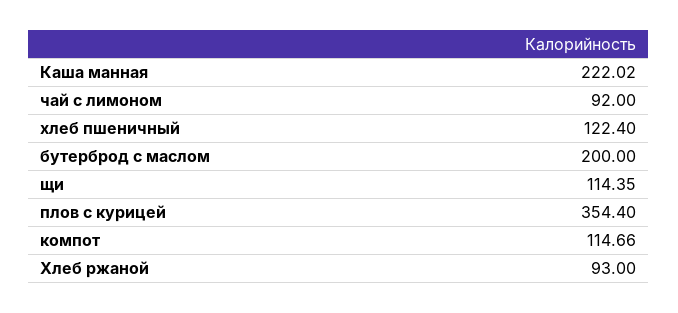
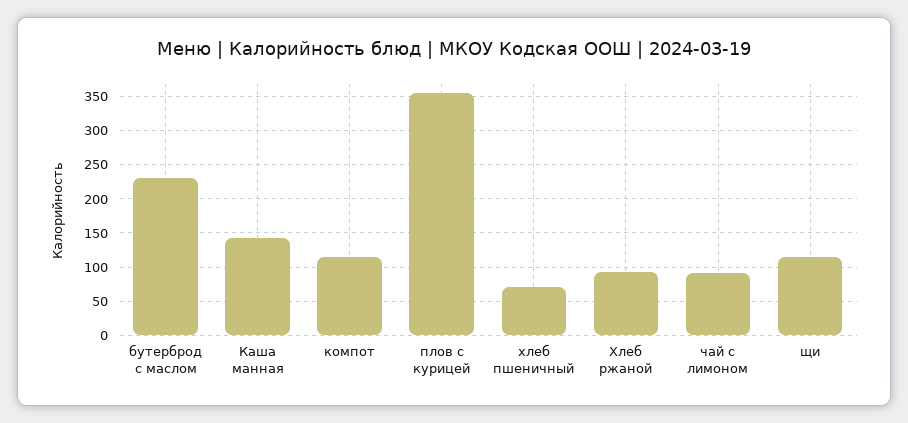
  {
-   "Каша манная": 222.02,
+   "Каша манная": 140,
    "чай с лимоном": 92,
-   "хлеб пшеничный": 122.4,
+   "хлеб пшеничный": 70,
-   "бутерброд с маслом": 200,
+   "бутерброд с маслом": 230,
    "щи": 114.35,
    "плов с курицей": 354.4,
    "компот": 114.66,
    "Хлеб ржаной": 93
  }

